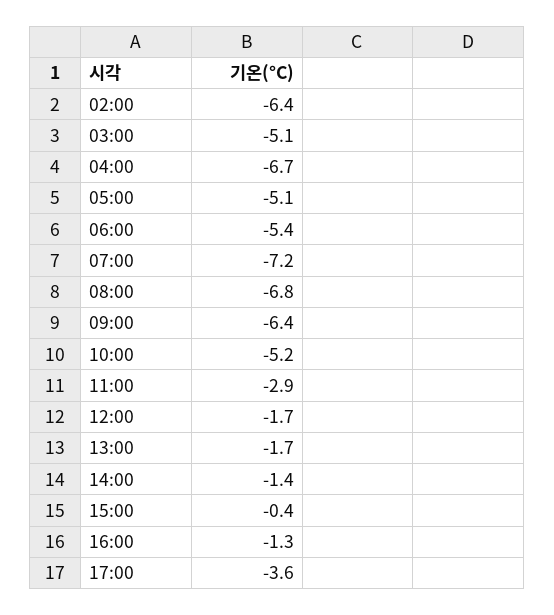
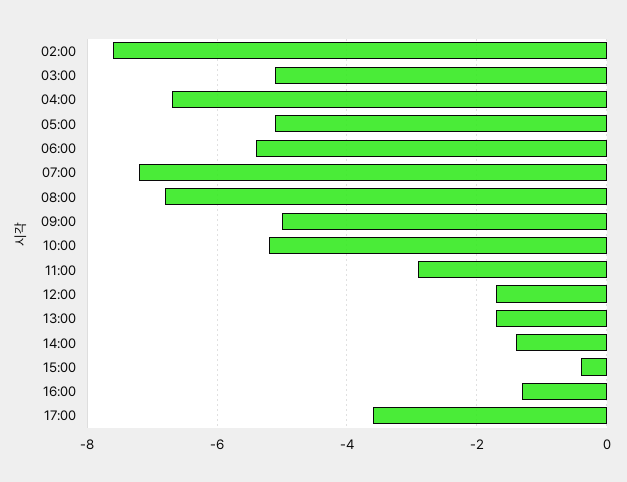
  {
-   "02:00": -6.4,
+   "02:00": -7.5,
    "03:00": -5.1,
    "04:00": -6.7,
    "05:00": -5.1,
    "06:00": -5.4,
    "07:00": -7.2,
    "08:00": -6.8,
-   "09:00": -6.4,
+   "09:00": -5,
    "10:00": -5.2,
    "11:00": -2.9,
    "12:00": -1.7,
    "13:00": -1.7,
    "14:00": -1.4,
    "15:00": -0.4,
    "16:00": -1.3,
    "17:00": -3.6
  }

